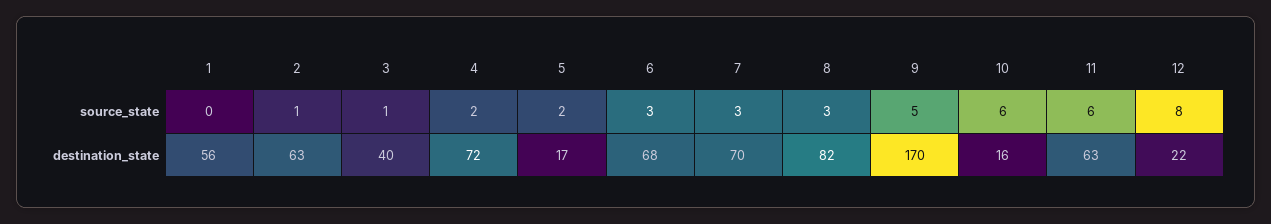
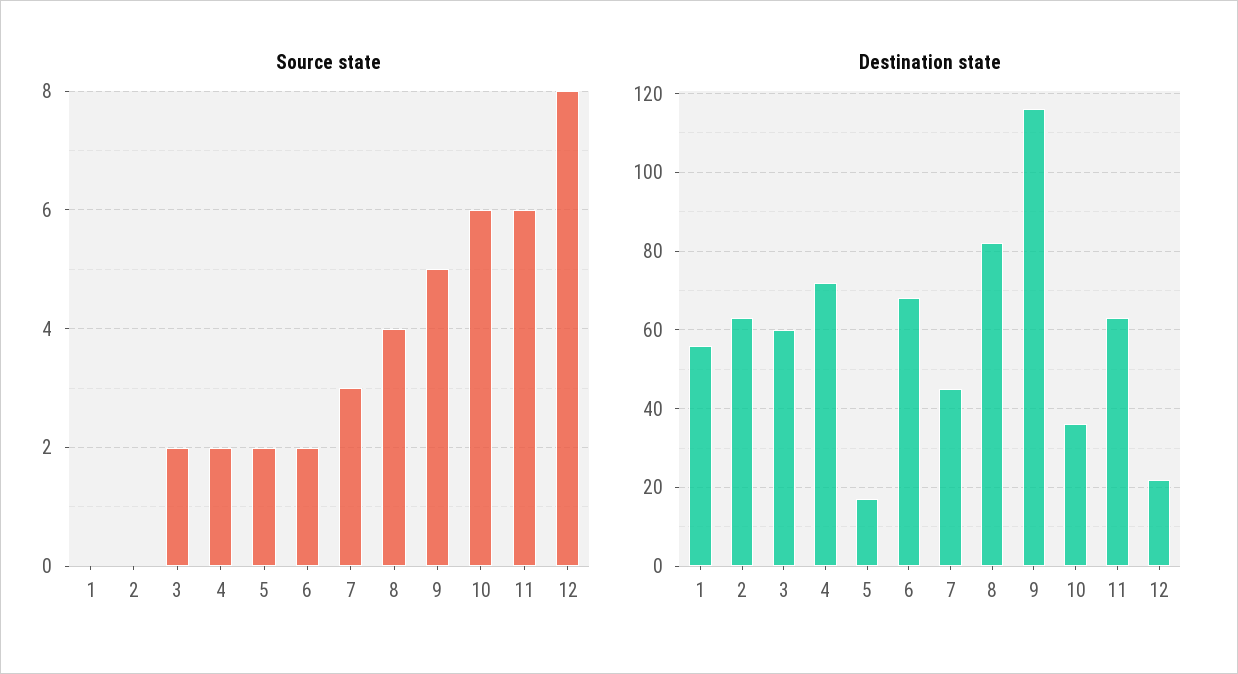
  {
    "source_state": {
      "1": 0,
-     "2": 1,
+     "2": 0,
-     "3": 1,
+     "3": 2,
      "4": 2,
      "5": 2,
-     "6": 3,
+     "6": 2,
      "7": 3,
-     "8": 3,
+     "8": 4,
      "9": 5,
      "10": 6,
      "11": 6,
      "12": 8
    },
    "destination_state": {
      "1": 56,
      "2": 63,
-     "3": 40,
+     "3": 60,
      "4": 72,
      "5": 17,
      "6": 68,
-     "7": 70,
+     "7": 45,
      "8": 82,
-     "9": 170,
+     "9": 115,
-     "10": 16,
+     "10": 35,
      "11": 63,
      "12": 22
    }
  }

